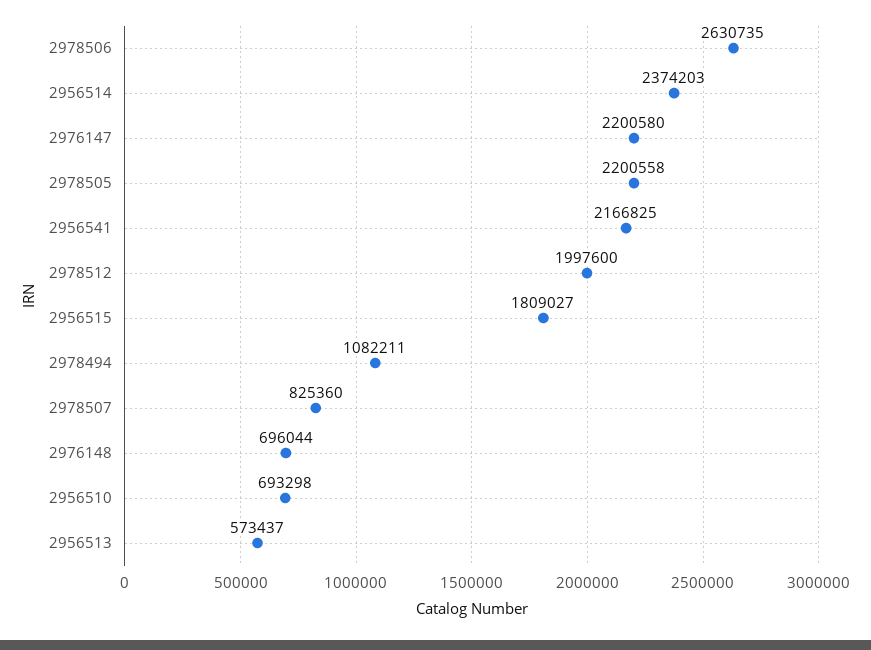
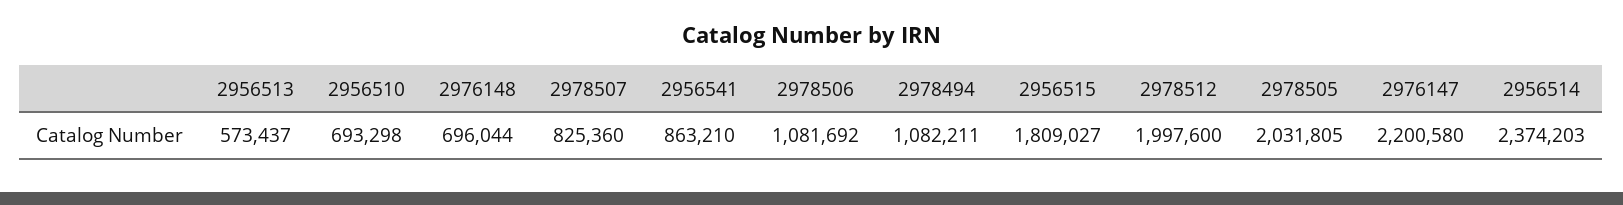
  {
-   "2978506": 2630735,
+   "2978506": 1081692,
    "2956514": 2374203,
    "2976147": 2200580,
-   "2978505": 2200558,
+   "2978505": 2031805,
-   "2956541": 2166825,
+   "2956541": 863210,
    "2978512": 1997600,
    "2956515": 1809027,
    "2978494": 1082211,
    "2978507": 825360,
    "2976148": 696044,
    "2956510": 693298,
    "2956513": 573437
  }

